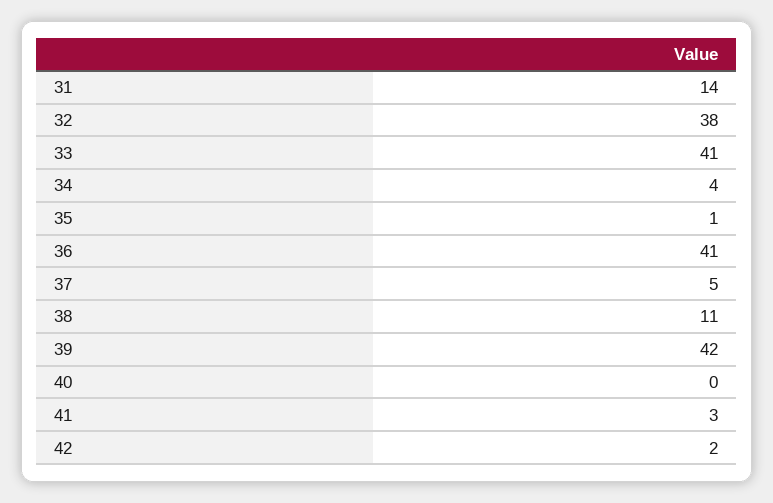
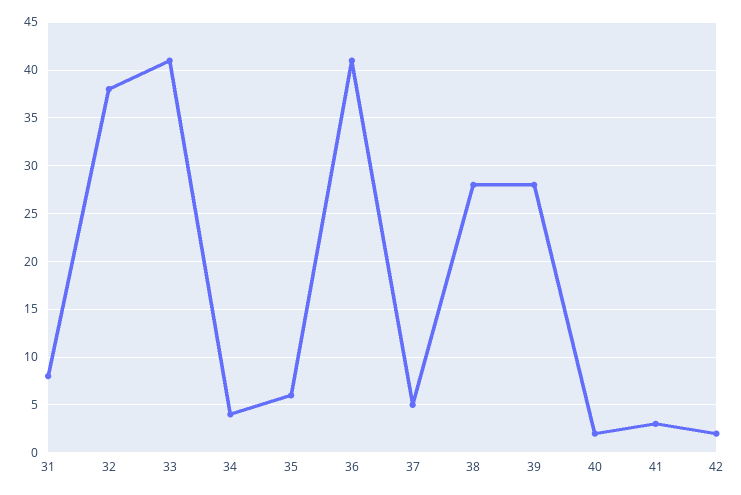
  {
-   "31": 14,
+   "31": 8,
    "32": 38,
    "33": 41,
    "34": 4,
-   "35": 1,
+   "35": 6,
    "36": 41,
    "37": 5,
-   "38": 11,
+   "38": 28,
-   "39": 42,
+   "39": 28,
-   "40": 0,
+   "40": 2,
    "41": 3,
    "42": 2
  }

